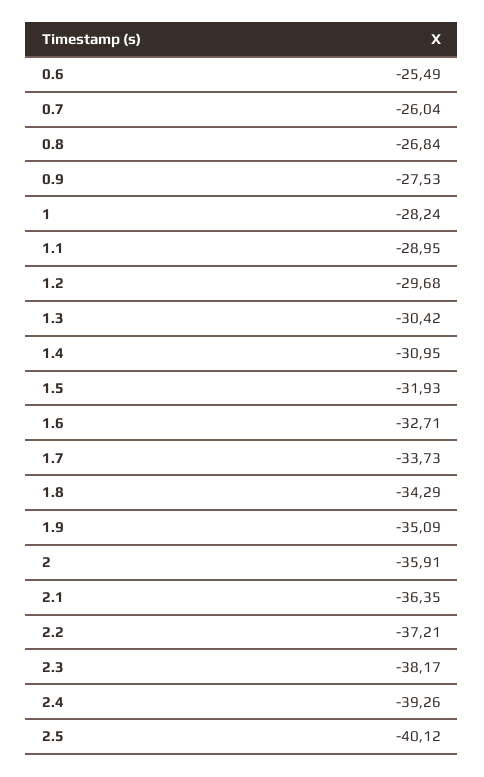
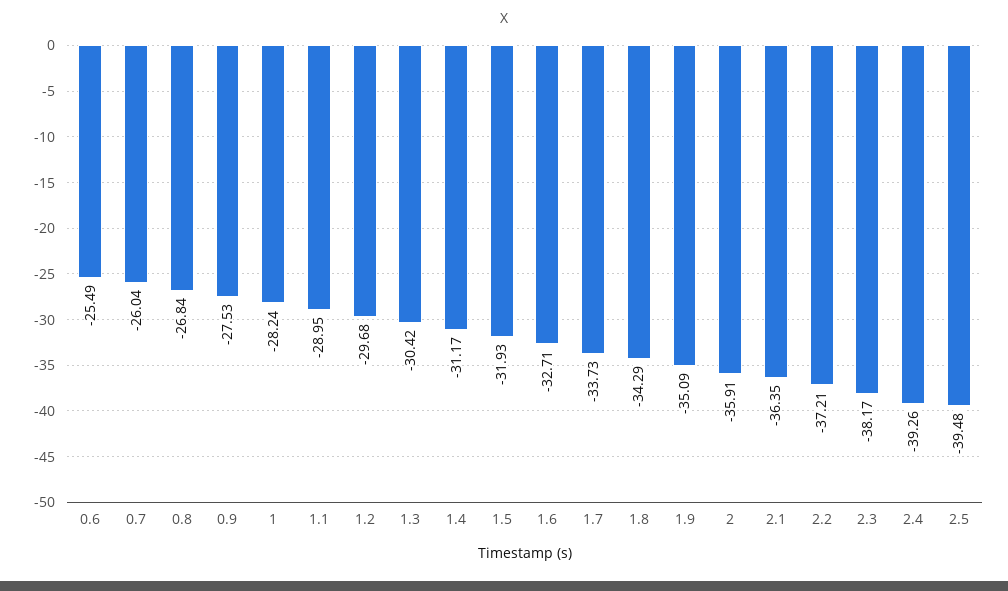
  {
    "0.6": -25.49,
    "0.7": -26.04,
    "0.8": -26.84,
    "0.9": -27.53,
    "1": -28.24,
    "1.1": -28.95,
    "1.2": -29.68,
    "1.3": -30.42,
-   "1.4": -30.95,
+   "1.4": -31.17,
    "1.5": -31.93,
    "1.6": -32.71,
    "1.7": -33.73,
    "1.8": -34.29,
    "1.9": -35.09,
    "2": -35.91,
    "2.1": -36.35,
    "2.2": -37.21,
    "2.3": -38.17,
    "2.4": -39.26,
-   "2.5": -40.12
+   "2.5": -39.48
  }

